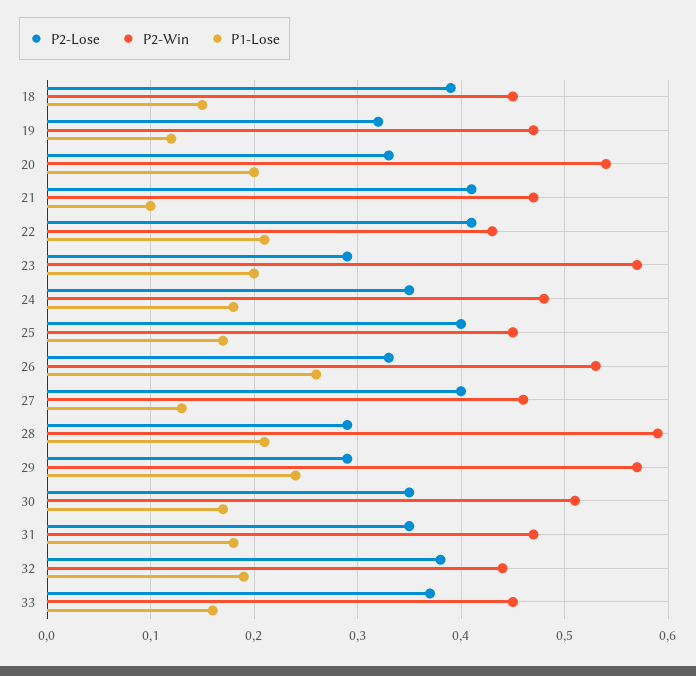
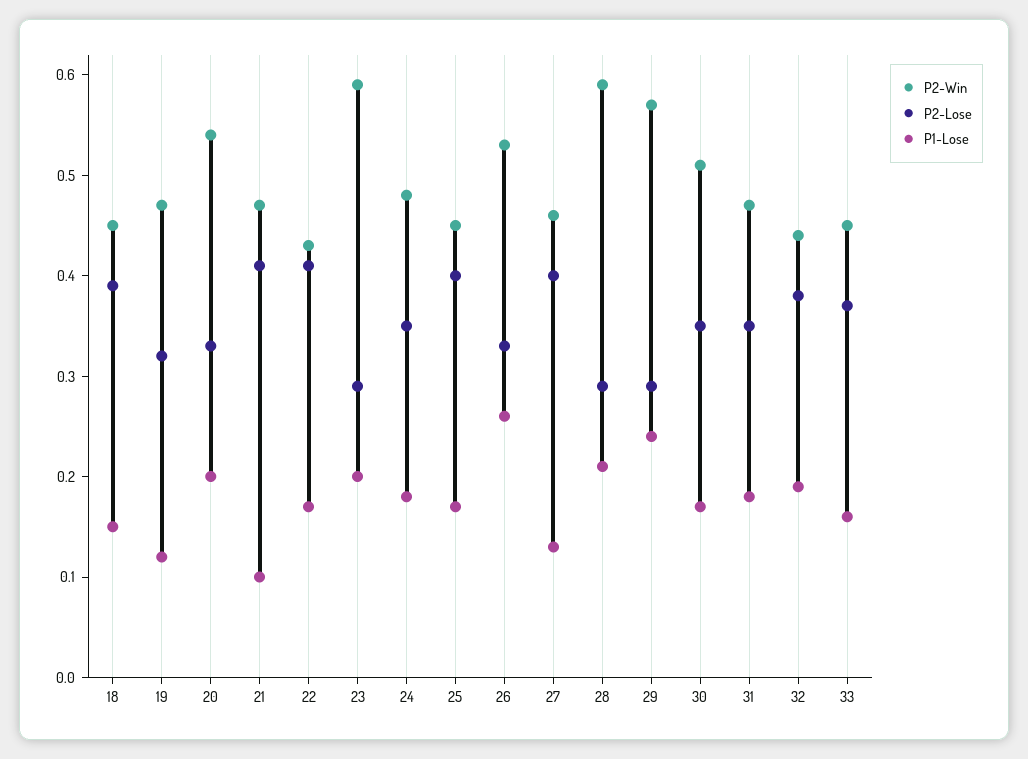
  {
    "P2-Lose": {
      "18": 0.39,
      "19": 0.32,
      "20": 0.33,
      "21": 0.41,
      "22": 0.41,
      "23": 0.29,
      "24": 0.35,
      "25": 0.4,
      "26": 0.33,
      "27": 0.4,
      "28": 0.29,
      "29": 0.29,
      "30": 0.35,
      "31": 0.35,
      "32": 0.38,
      "33": 0.37
    },
    "P2-Win": {
      "18": 0.45,
      "19": 0.47,
      "20": 0.54,
      "21": 0.47,
      "22": 0.43,
-     "23": 0.57,
+     "23": 0.59,
      "24": 0.48,
      "25": 0.45,
      "26": 0.53,
      "27": 0.46,
      "28": 0.59,
      "29": 0.57,
      "30": 0.51,
      "31": 0.47,
      "32": 0.44,
      "33": 0.45
    },
    "P1-Lose": {
      "18": 0.15,
      "19": 0.12,
      "20": 0.2,
      "21": 0.1,
-     "22": 0.21,
+     "22": 0.17,
      "23": 0.2,
      "24": 0.18,
      "25": 0.17,
      "26": 0.26,
      "27": 0.13,
      "28": 0.21,
      "29": 0.24,
      "30": 0.17,
      "31": 0.18,
      "32": 0.19,
      "33": 0.16
    }
  }

